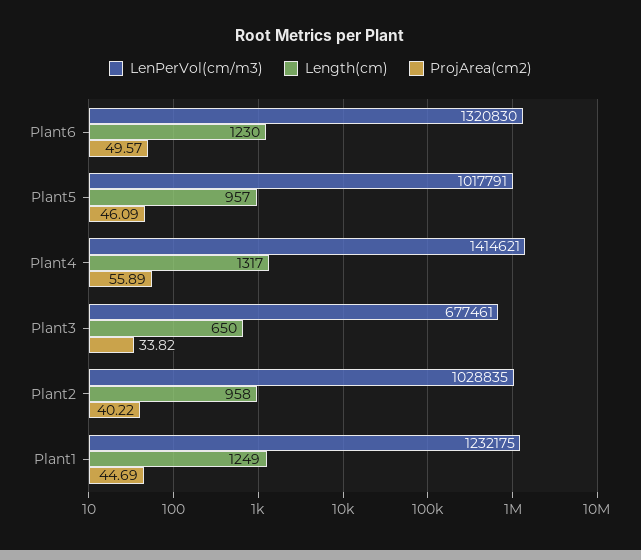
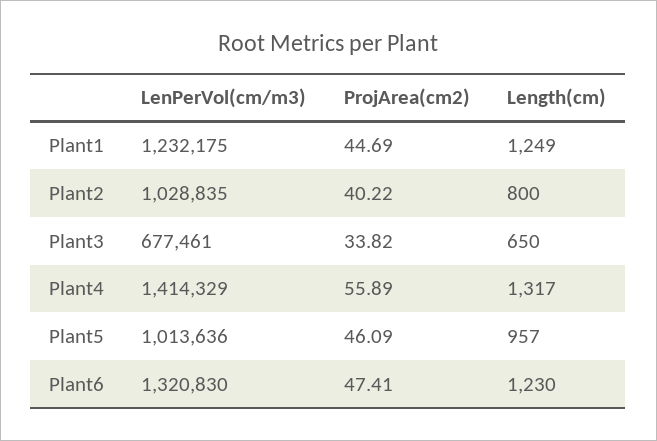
  {
    "LenPerVol(cm/m3)": {
      "Plant6": 1320830,
-     "Plant5": 1017791,
+     "Plant5": 1013636,
-     "Plant4": 1414621,
+     "Plant4": 1414329,
      "Plant3": 677461,
      "Plant2": 1028835,
      "Plant1": 1232175
    },
    "Length(cm)": {
      "Plant6": 1230,
      "Plant5": 957,
      "Plant4": 1317,
      "Plant3": 650,
-     "Plant2": 958,
+     "Plant2": 800,
      "Plant1": 1249
    },
    "ProjArea(cm2)": {
-     "Plant6": 49.57,
+     "Plant6": 47.41,
      "Plant5": 46.09,
      "Plant4": 55.89,
      "Plant3": 33.82,
      "Plant2": 40.22,
      "Plant1": 44.69
    }
  }

